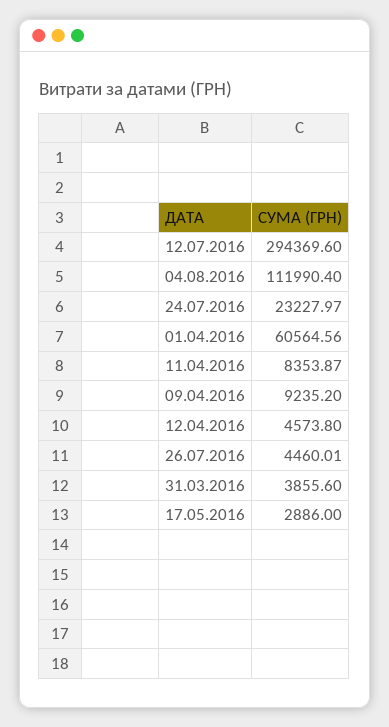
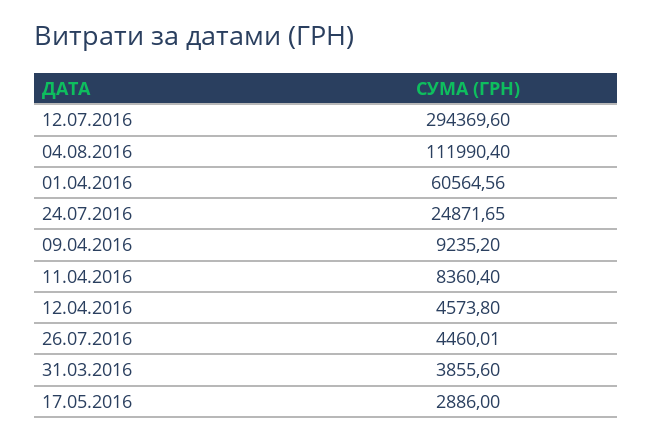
  {
    "12.07.2016": 294369.6,
    "04.08.2016": 111990.4,
-   "24.07.2016": 23227.97,
+   "24.07.2016": 24871.65,
    "01.04.2016": 60564.56,
-   "11.04.2016": 8353.87,
+   "11.04.2016": 8360.4,
    "09.04.2016": 9235.2,
    "12.04.2016": 4573.8,
    "26.07.2016": 4460.01,
    "31.03.2016": 3855.6,
    "17.05.2016": 2886
  }

